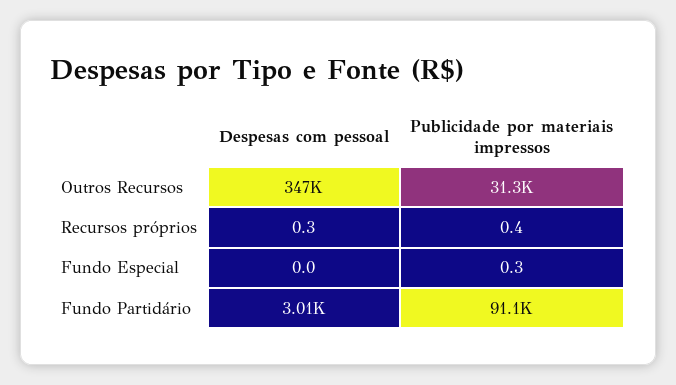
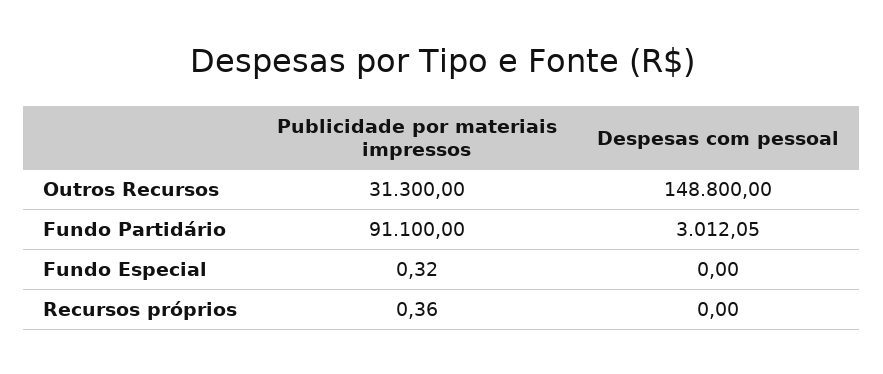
  {
    "Despesas com pessoal": {
-     "Outros Recursos": 347000,
+     "Outros Recursos": 148800,
-     "Recursos próprios": 0.3,
+     "Recursos próprios": 0,
      "Fundo Especial": 0,
      "Fundo Partidário": 3012.05
    },
    "Publicidade por materiais impressos": {
      "Outros Recursos": 31300,
      "Recursos próprios": 0.36,
      "Fundo Especial": 0.32,
      "Fundo Partidário": 91100
    }
  }

